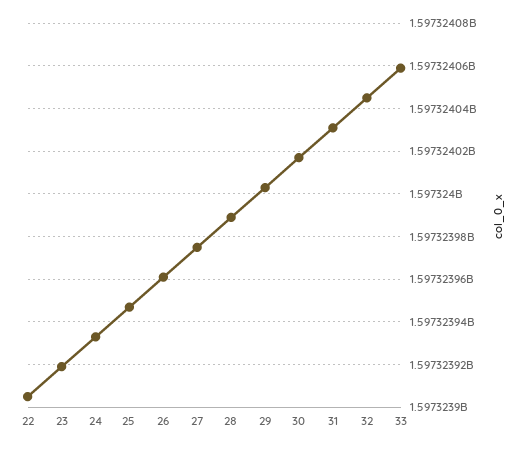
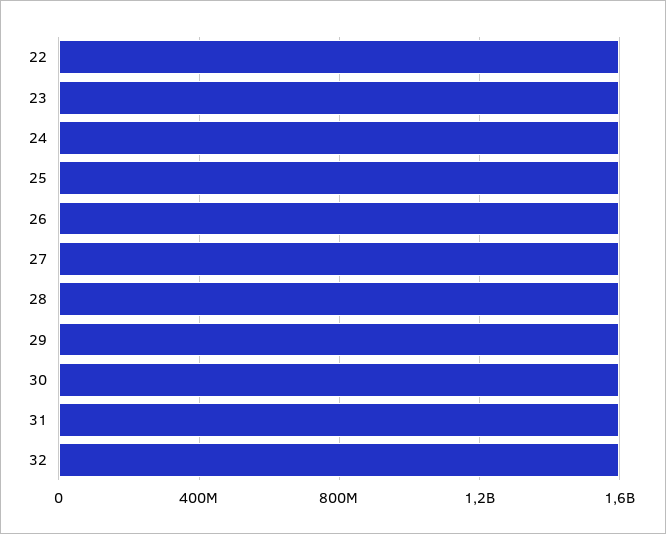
  {
    "22": 1597323905,
    "23": 1597323920,
    "24": 1597323935,
    "25": 1597323945,
    "26": 1597323960,
    "27": 1597323975,
    "28": 1597323990,
    "29": 1597324005,
    "30": 1597324015,
    "31": 1597324030,
-   "32": 1597324045,
+   "32": 1597324045
-   "33": 1597324060
  }

